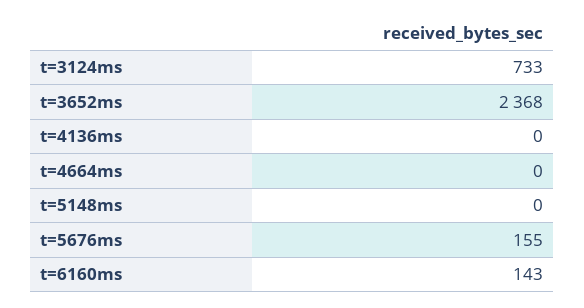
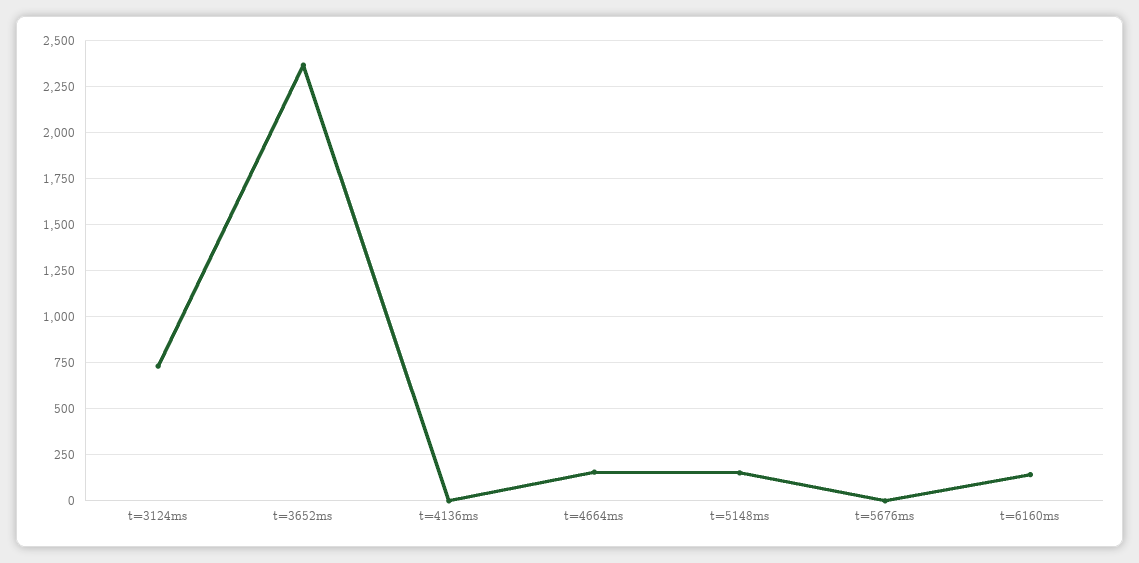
  {
    "t=3124ms": 733,
    "t=3652ms": 2368,
    "t=4136ms": 0,
-   "t=4664ms": 0,
+   "t=4664ms": 150,
-   "t=5148ms": 0,
+   "t=5148ms": 150,
-   "t=5676ms": 155,
+   "t=5676ms": 0,
    "t=6160ms": 143
  }

